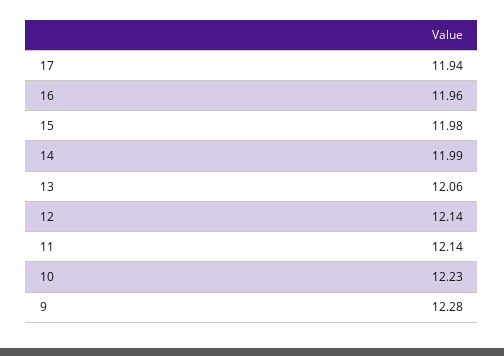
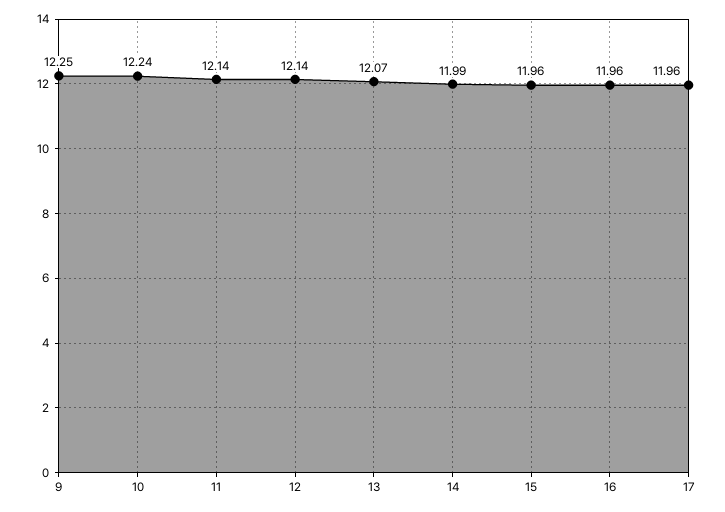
  {
-   "17": 11.94,
+   "17": 11.96,
    "16": 11.96,
-   "15": 11.98,
+   "15": 11.96,
    "14": 11.99,
-   "13": 12.06,
+   "13": 12.07,
    "12": 12.14,
    "11": 12.14,
-   "10": 12.23,
+   "10": 12.24,
-   "9": 12.28
+   "9": 12.25
  }

